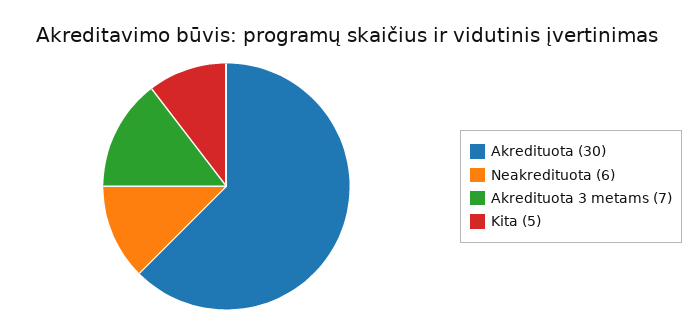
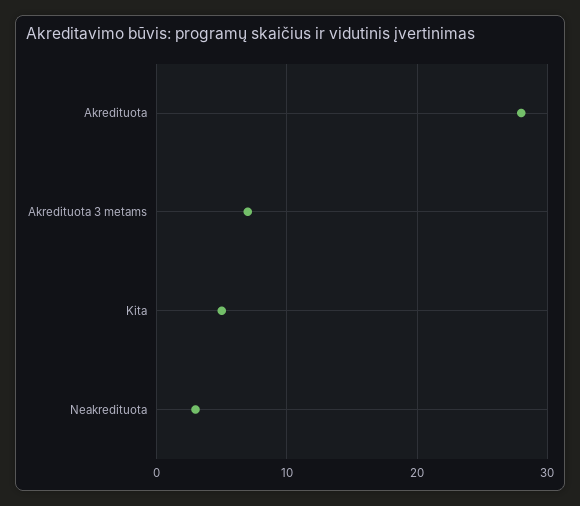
  {
-   "Akredituota": 30,
+   "Akredituota": 28,
-   "Neakredituota": 6,
+   "Neakredituota": 3,
    "Akredituota 3 metams": 7,
    "Kita": 5
  }

